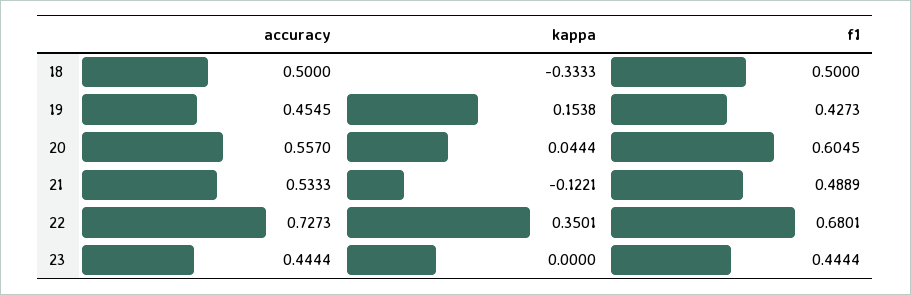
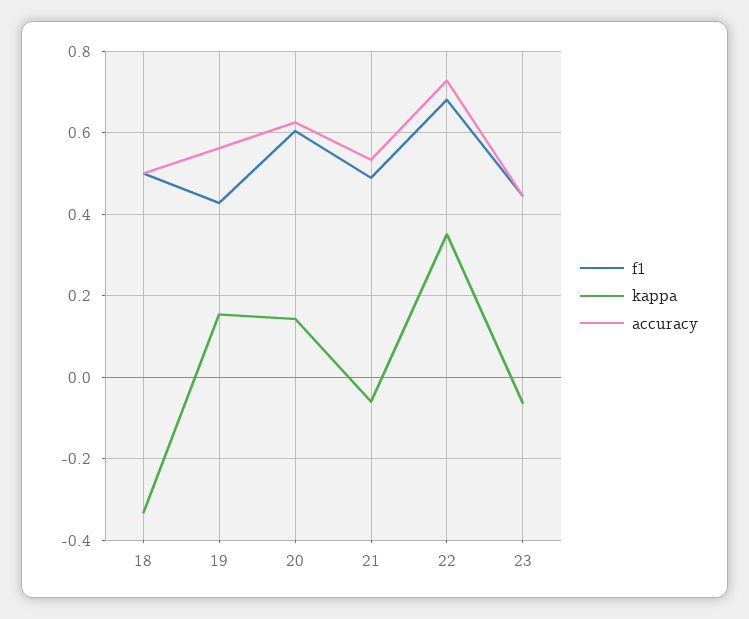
  {
    "accuracy": {
      "18": 0.5,
-     "19": 0.4545,
+     "19": 0.56,
-     "20": 0.557,
+     "20": 0.62,
      "21": 0.5333,
      "22": 0.7273,
      "23": 0.4444
    },
    "kappa": {
      "18": -0.3333,
      "19": 0.1538,
-     "20": 0.0444,
+     "20": 0.14,
-     "21": -0.1221,
+     "21": -0.06,
      "22": 0.3501,
-     "23": 0
+     "23": -0.06
    },
    "f1": {
      "18": 0.5,
      "19": 0.4273,
      "20": 0.6045,
      "21": 0.4889,
      "22": 0.6801,
      "23": 0.4444
    }
  }

